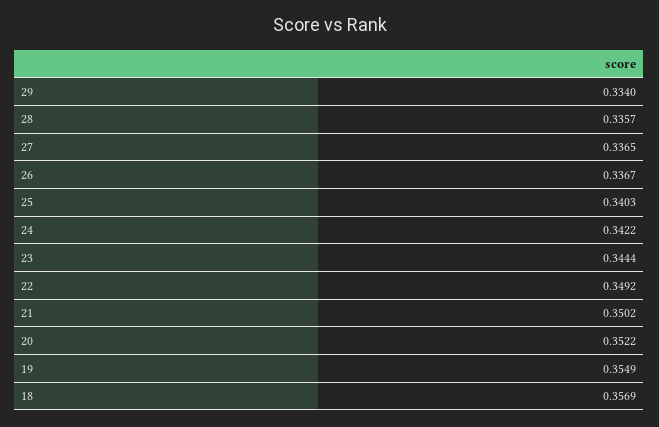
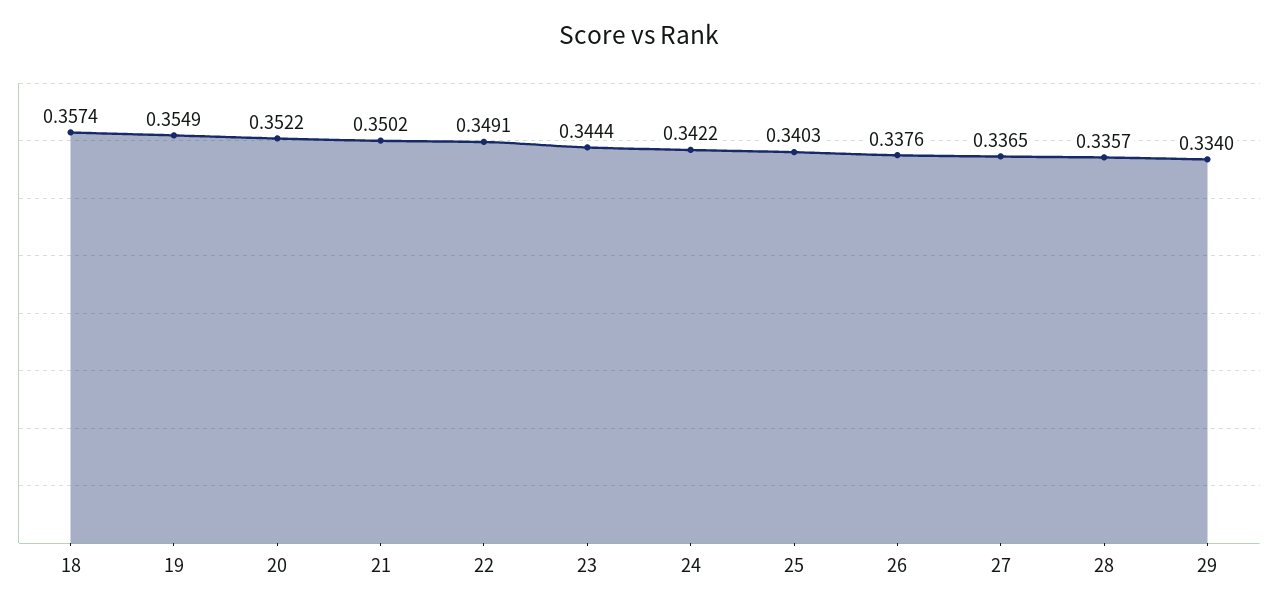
  {
    "29": 0.334,
    "28": 0.3357,
    "27": 0.3365,
-   "26": 0.3367,
+   "26": 0.3376,
    "25": 0.3403,
    "24": 0.3422,
    "23": 0.3444,
-   "22": 0.3492,
+   "22": 0.3491,
    "21": 0.3502,
    "20": 0.3522,
    "19": 0.3549,
-   "18": 0.3569
+   "18": 0.3574
  }

